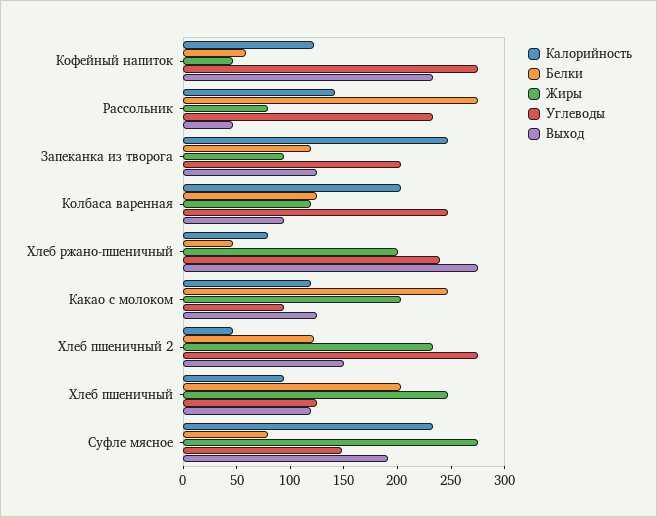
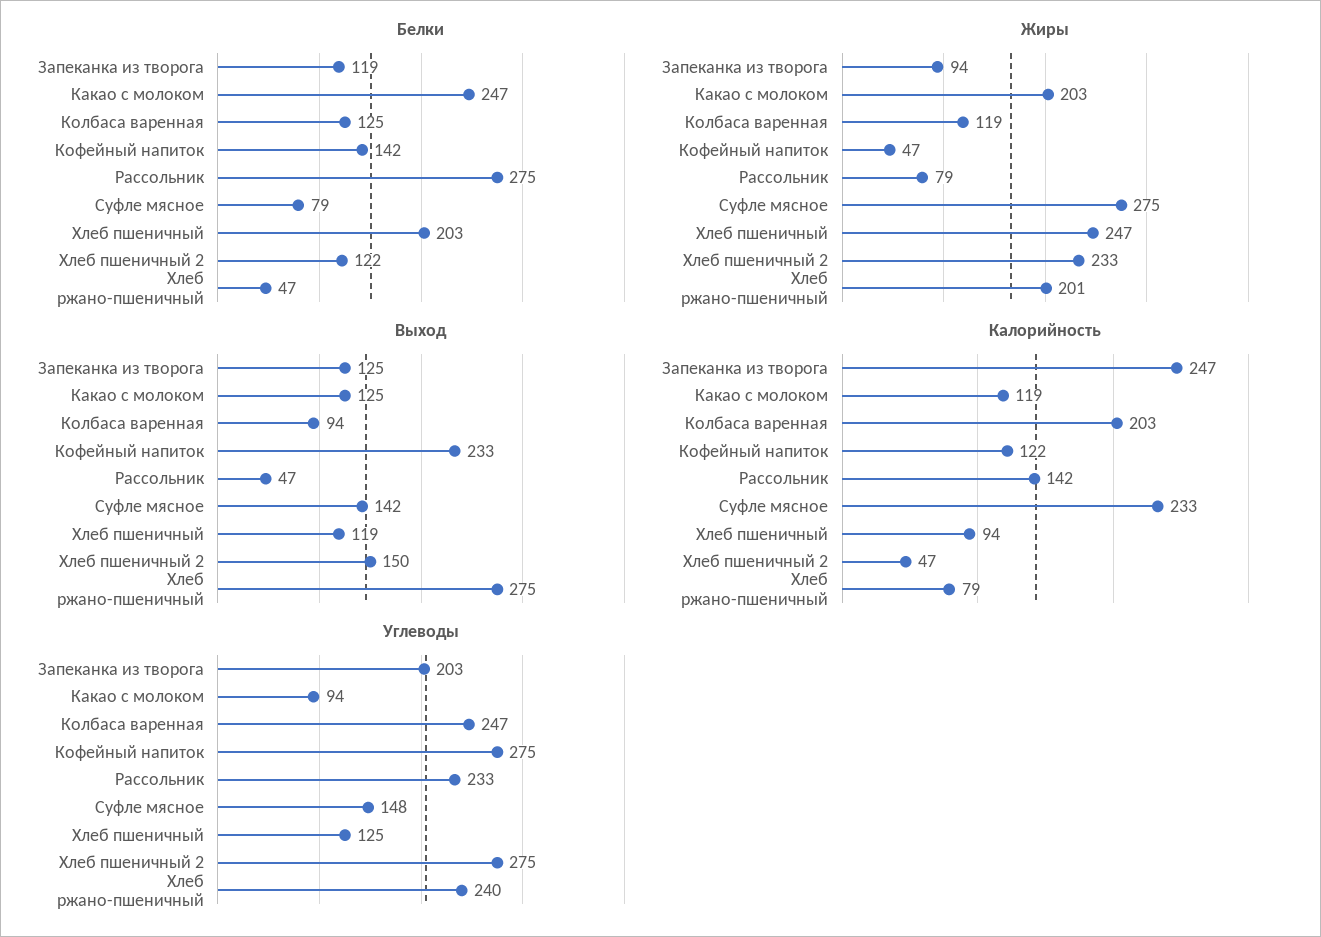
  {
    "Калорийность": {
      "Кофейный напиток": 122,
      "Рассольник": 142,
      "Запеканка из творога": 247,
      "Колбаса варенная": 203,
      "Хлеб ржано-пшеничный": 79,
      "Какао с молоком": 119,
      "Хлеб пшеничный 2": 47,
      "Хлеб пшеничный": 94,
      "Суфле мясное": 233
    },
    "Белки": {
-     "Кофейный напиток": 60,
+     "Кофейный напиток": 142,
      "Рассольник": 275,
      "Запеканка из творога": 119,
      "Колбаса варенная": 125,
      "Хлеб ржано-пшеничный": 47,
      "Какао с молоком": 247,
      "Хлеб пшеничный 2": 122,
      "Хлеб пшеничный": 203,
      "Суфле мясное": 79
    },
    "Жиры": {
      "Кофейный напиток": 47,
      "Рассольник": 79,
      "Запеканка из творога": 94,
      "Колбаса варенная": 119,
      "Хлеб ржано-пшеничный": 201,
      "Какао с молоком": 203,
      "Хлеб пшеничный 2": 233,
      "Хлеб пшеничный": 247,
      "Суфле мясное": 275
    },
    "Углеводы": {
      "Кофейный напиток": 275,
      "Рассольник": 233,
      "Запеканка из творога": 203,
      "Колбаса варенная": 247,
      "Хлеб ржано-пшеничный": 240,
      "Какао с молоком": 94,
      "Хлеб пшеничный 2": 275,
      "Хлеб пшеничный": 125,
      "Суфле мясное": 148
    },
    "Выход": {
      "Кофейный напиток": 233,
      "Рассольник": 47,
      "Запеканка из творога": 125,
      "Колбаса варенная": 94,
      "Хлеб ржано-пшеничный": 275,
      "Какао с молоком": 125,
      "Хлеб пшеничный 2": 150,
      "Хлеб пшеничный": 119,
-     "Суфле мясное": 190
+     "Суфле мясное": 142
    }
  }

